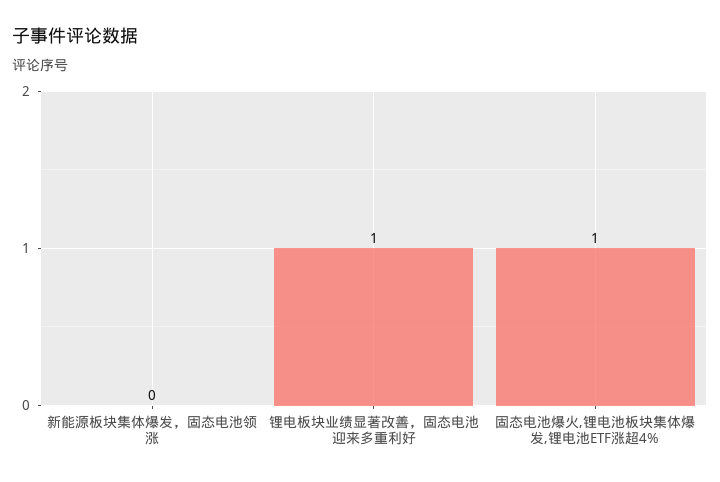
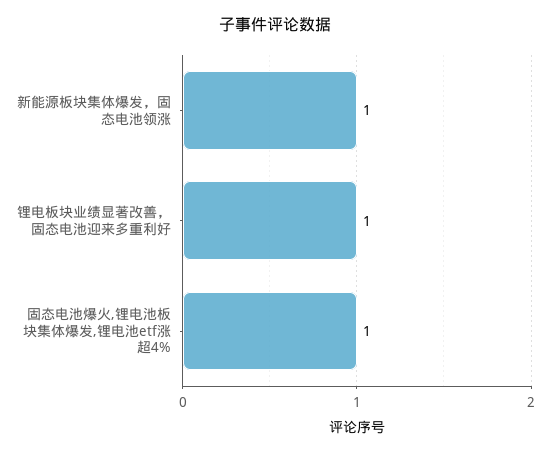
  {
-   "新能源板块集体爆发，固态电池领涨": 0,
+   "新能源板块集体爆发，固态电池领涨": 1,
    "锂电板块业绩显著改善，固态电池迎来多重利好": 1,
    "固态电池爆火,锂电池板块集体爆发,锂电池ETF涨超4%": 1
  }

